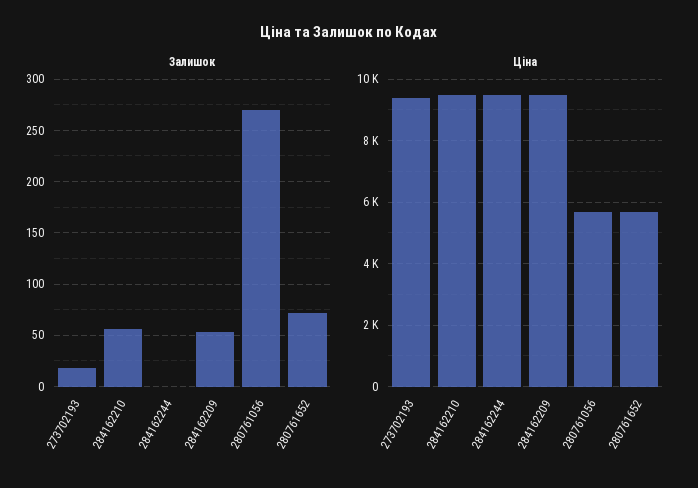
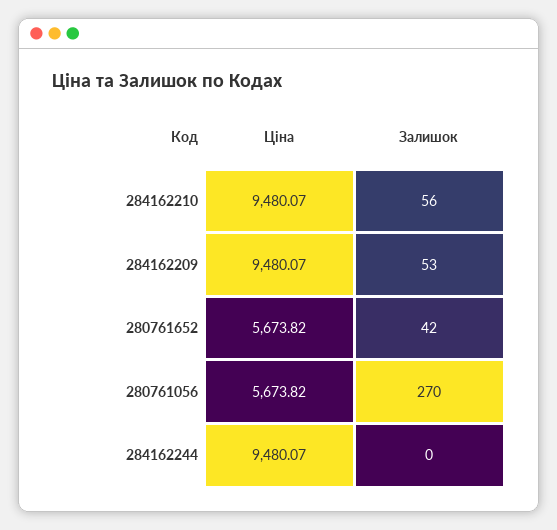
  {
    "Залишок": {
-     "273702193": 20,
      "284162210": 56,
      "284162244": 0,
      "284162209": 53,
      "280761056": 270,
-     "280761652": 70
+     "280761652": 42
    },
    "Ціна": {
-     "273702193": 9400,
      "284162210": 9480.07,
      "284162244": 9480.07,
      "284162209": 9480.07,
      "280761056": 5673.82,
      "280761652": 5673.82
    }
  }

